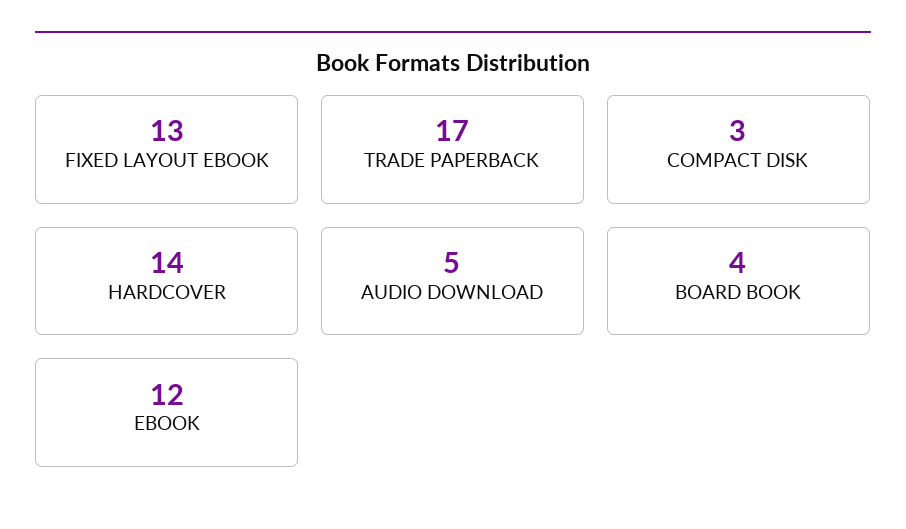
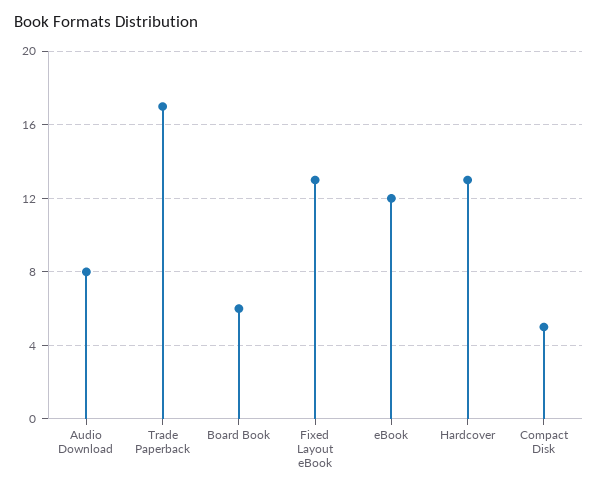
  {
    "FIXED LAYOUT EBOOK": 13,
    "TRADE PAPERBACK": 17,
-   "COMPACT DISK": 3,
+   "COMPACT DISK": 5,
-   "HARDCOVER": 14,
+   "HARDCOVER": 13,
-   "AUDIO DOWNLOAD": 5,
+   "AUDIO DOWNLOAD": 8,
-   "BOARD BOOK": 4,
+   "BOARD BOOK": 6,
    "EBOOK": 12
  }

